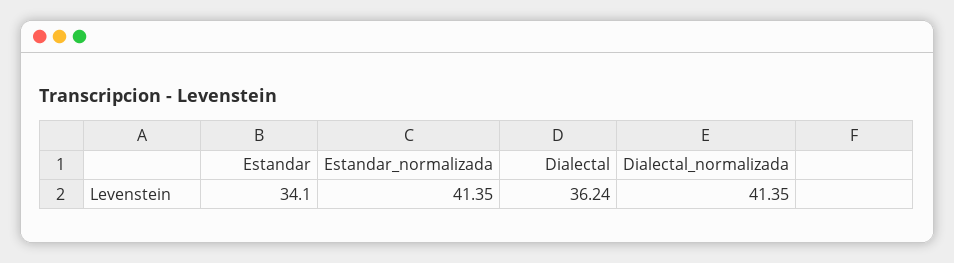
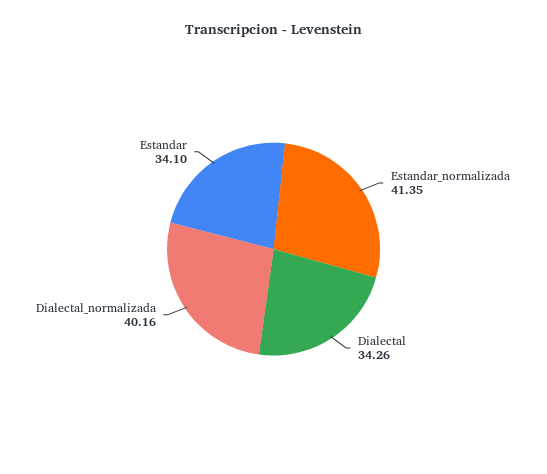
  {
    "Estandar": 34.1,
    "Estandar_normalizada": 41.35,
-   "Dialectal": 36.24,
+   "Dialectal": 34.26,
-   "Dialectal_normalizada": 41.35
+   "Dialectal_normalizada": 40.16
  }

